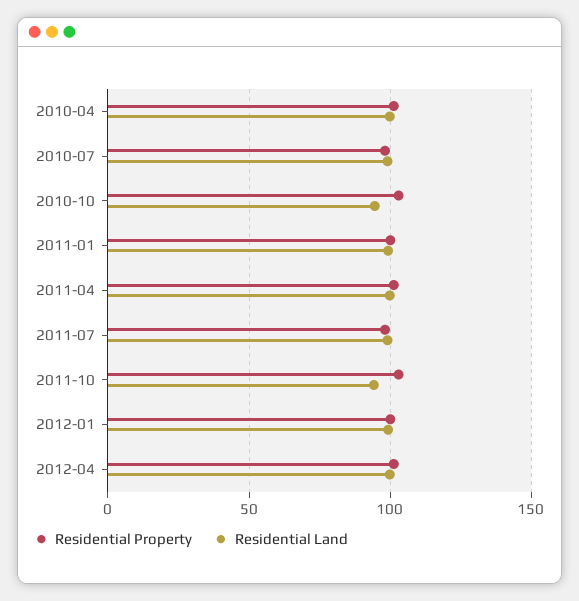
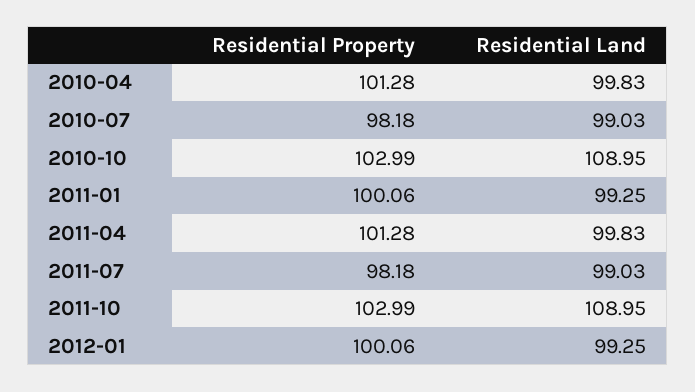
  {
    "Residential Property": {
      "2010-04": 101.28,
      "2010-07": 98.18,
      "2010-10": 102.99,
      "2011-01": 100.06,
      "2011-04": 101.28,
      "2011-07": 98.18,
      "2011-10": 102.99,
-     "2012-01": 100.06,
+     "2012-01": 100.06
-     "2012-04": 100
    },
    "Residential Land": {
      "2010-04": 99.83,
      "2010-07": 99.03,
-     "2010-10": 95,
+     "2010-10": 108.95,
      "2011-01": 99.25,
      "2011-04": 99.83,
      "2011-07": 99.03,
-     "2011-10": 95,
+     "2011-10": 108.95,
-     "2012-01": 99.25,
+     "2012-01": 99.25
-     "2012-04": 100
    }
  }

